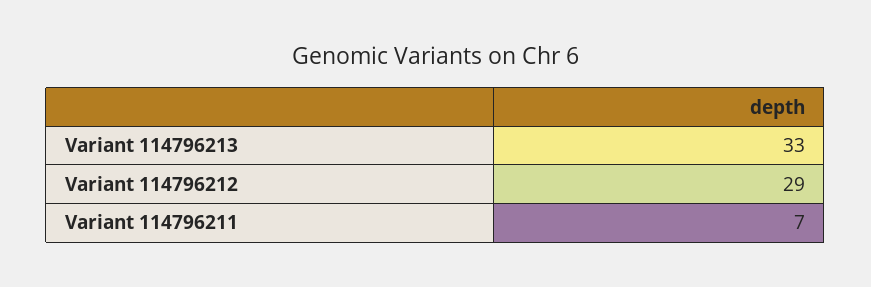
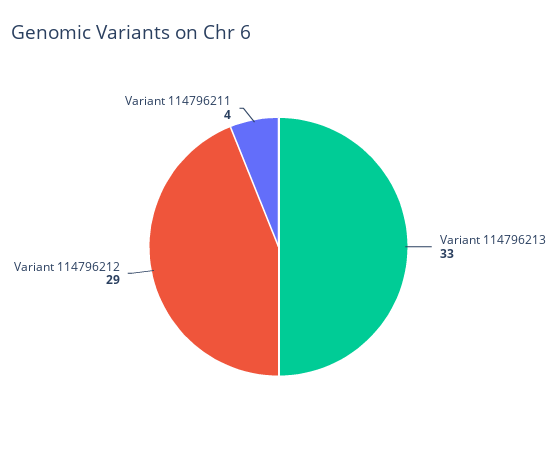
  {
    "Variant 114796213": 33,
    "Variant 114796212": 29,
-   "Variant 114796211": 7
+   "Variant 114796211": 4
  }

